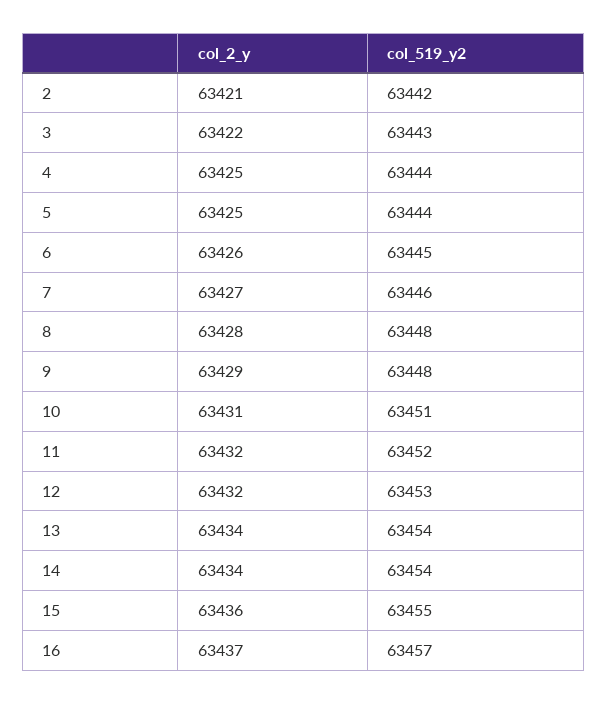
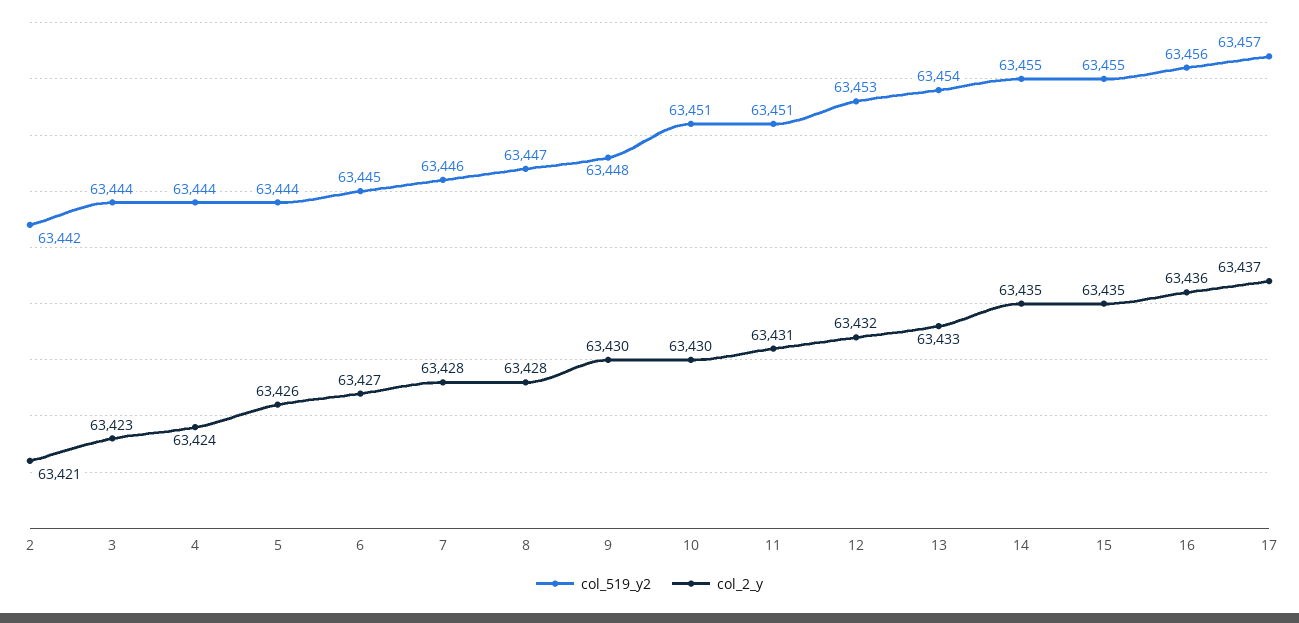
  {
    "col_2_y": {
      "2": 63421,
-     "3": 63422,
+     "3": 63423,
-     "4": 63425,
+     "4": 63424,
-     "5": 63425,
+     "5": 63426,
-     "6": 63426,
+     "6": 63427,
-     "7": 63427,
+     "7": 63428,
      "8": 63428,
-     "9": 63429,
+     "9": 63430,
-     "10": 63431,
+     "10": 63430,
-     "11": 63432,
+     "11": 63431,
      "12": 63432,
-     "13": 63434,
+     "13": 63433,
-     "14": 63434,
+     "14": 63435,
-     "15": 63436,
+     "15": 63435,
-     "16": 63437
+     "16": 63436,
+     "17": 63437
    },
    "col_519_y2": {
      "2": 63442,
-     "3": 63443,
+     "3": 63444,
      "4": 63444,
      "5": 63444,
      "6": 63445,
      "7": 63446,
-     "8": 63448,
+     "8": 63447,
      "9": 63448,
      "10": 63451,
-     "11": 63452,
+     "11": 63451,
      "12": 63453,
      "13": 63454,
-     "14": 63454,
+     "14": 63455,
      "15": 63455,
-     "16": 63457
+     "16": 63456,
+     "17": 63457
    }
  }

